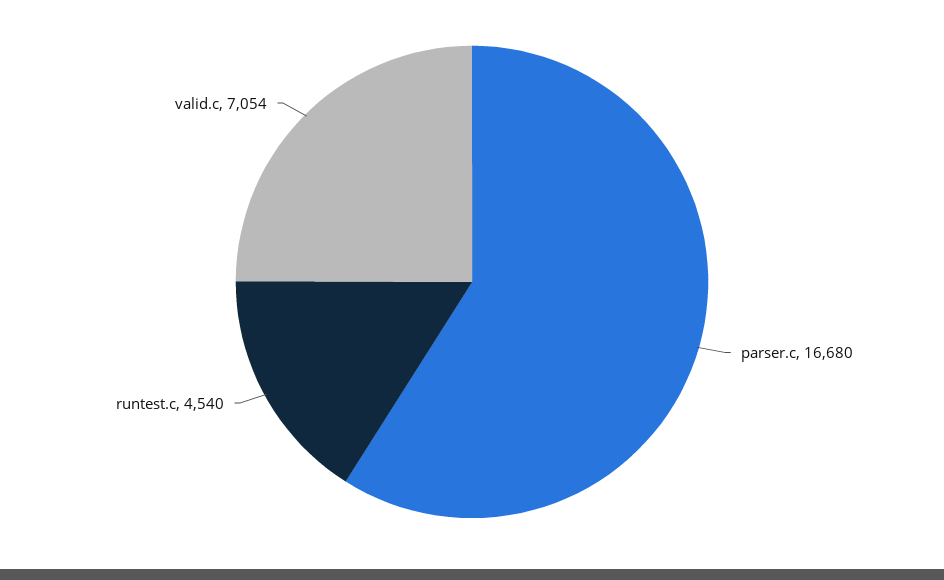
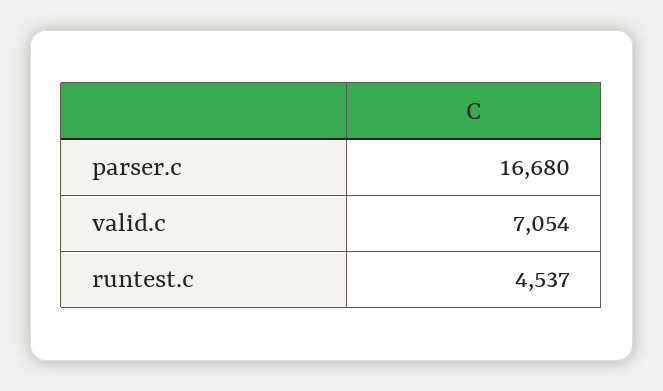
  {
    "parser.c": 16680,
-   "runtest.c": 4540,
+   "runtest.c": 4537,
    "valid.c": 7054
  }

